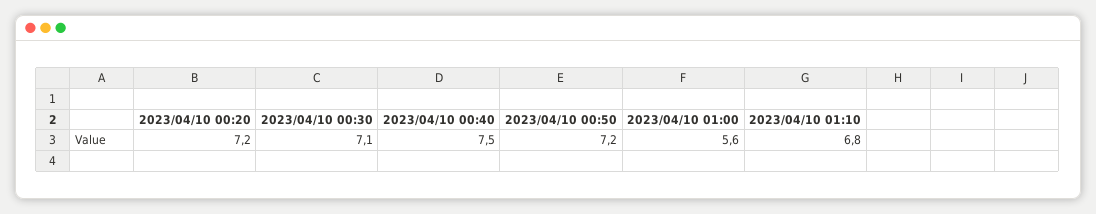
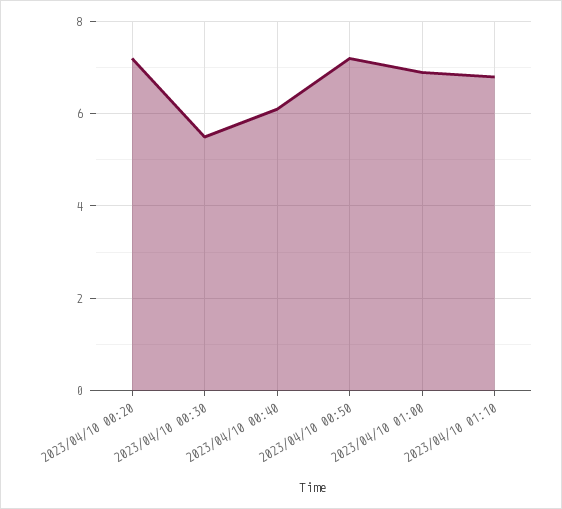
  {
    "2023/04/10 00:20": 7.2,
-   "2023/04/10 00:30": 7.1,
+   "2023/04/10 00:30": 5.5,
-   "2023/04/10 00:40": 7.5,
+   "2023/04/10 00:40": 6,
    "2023/04/10 00:50": 7.2,
-   "2023/04/10 01:00": 5.6,
+   "2023/04/10 01:00": 7,
    "2023/04/10 01:10": 6.8
  }

